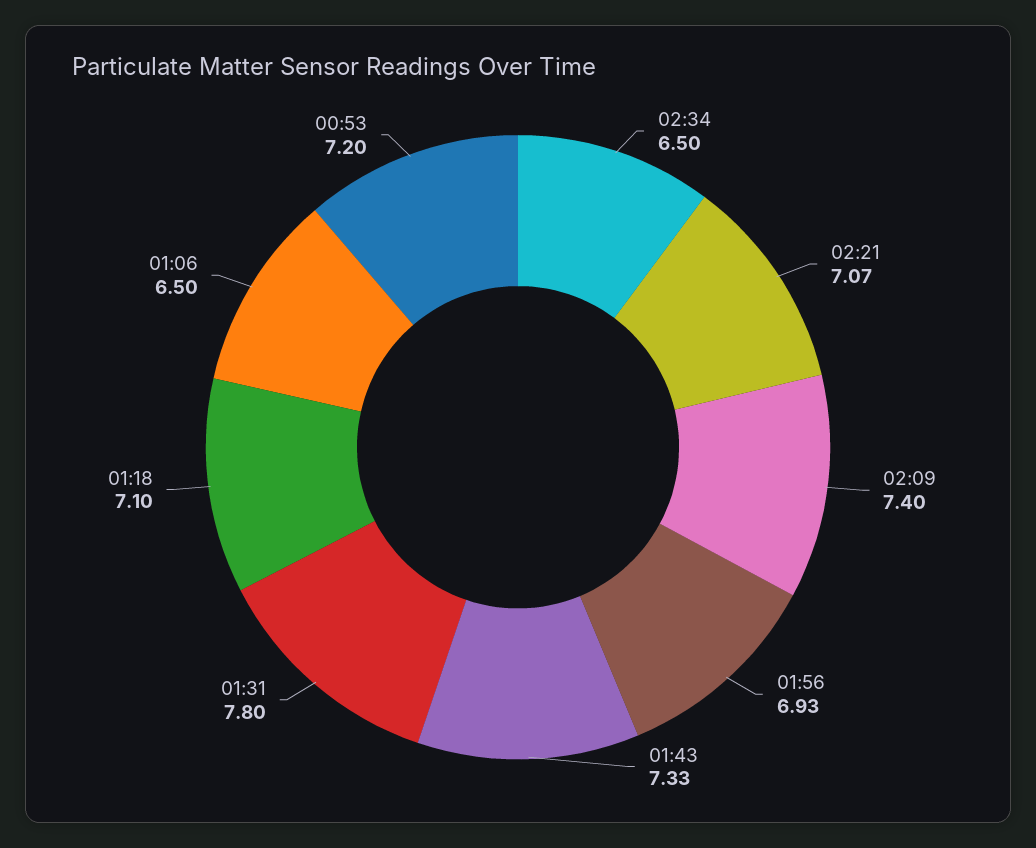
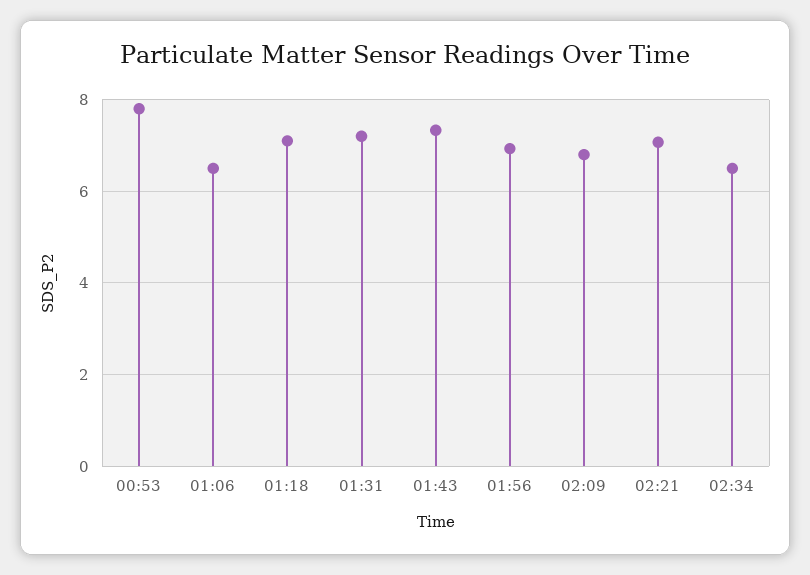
  {
    "02:34": 6.5,
    "02:21": 7.07,
-   "02:09": 7.4,
+   "02:09": 6.8,
    "01:56": 6.93,
    "01:43": 7.33,
-   "01:31": 7.8,
+   "01:31": 7.2,
    "01:18": 7.1,
    "01:06": 6.5,
-   "00:53": 7.2
+   "00:53": 7.8
  }

